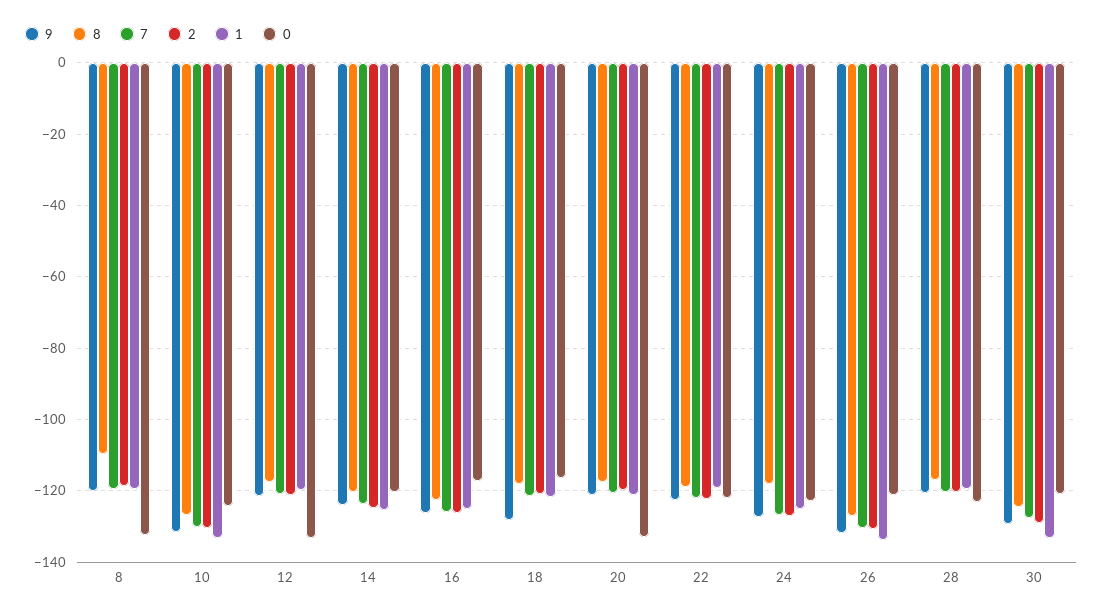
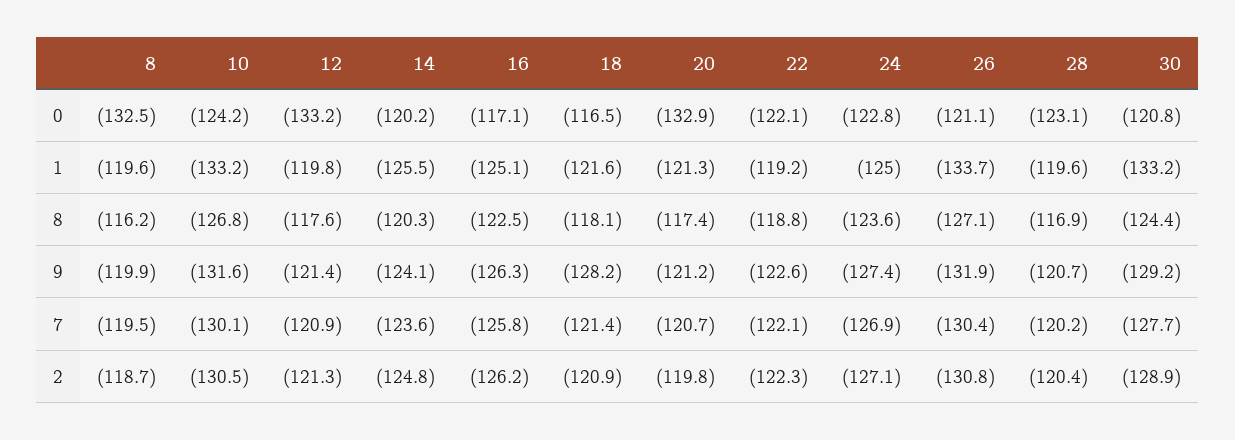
  {
    "9": {
      "8": -119.9,
      "10": -131.6,
      "12": -121.4,
      "14": -124.1,
      "16": -126.3,
      "18": -128.2,
      "20": -121.2,
      "22": -122.6,
      "24": -127.4,
      "26": -131.9,
      "28": -120.7,
      "30": -129.2
    },
    "8": {
-     "8": -110,
+     "8": -116.2,
      "10": -126.8,
      "12": -117.6,
      "14": -120.3,
      "16": -122.5,
      "18": -118.1,
      "20": -117.4,
      "22": -118.8,
-     "24": -118,
+     "24": -123.6,
      "26": -127.1,
      "28": -116.9,
      "30": -124.4
    },
    "7": {
      "8": -119.5,
      "10": -130.1,
      "12": -120.9,
      "14": -123.6,
      "16": -125.8,
      "18": -121.4,
      "20": -120.7,
      "22": -122.1,
      "24": -126.9,
      "26": -130.4,
      "28": -120.2,
      "30": -127.7
    },
    "2": {
      "8": -118.7,
      "10": -130.5,
      "12": -121.3,
      "14": -124.8,
      "16": -126.2,
      "18": -120.9,
      "20": -119.8,
      "22": -122.3,
      "24": -127.1,
      "26": -130.8,
      "28": -120.4,
      "30": -128.9
    },
    "1": {
      "8": -119.6,
      "10": -133.2,
      "12": -119.8,
      "14": -125.5,
      "16": -125.1,
      "18": -121.6,
      "20": -121.3,
      "22": -119.2,
      "24": -125,
      "26": -133.7,
      "28": -119.6,
      "30": -133.2
    },
    "0": {
      "8": -132.5,
      "10": -124.2,
      "12": -133.2,
      "14": -120.2,
      "16": -117.1,
      "18": -116.5,
      "20": -132.9,
      "22": -122.1,
      "24": -122.8,
      "26": -121.1,
      "28": -123.1,
      "30": -120.8
    }
  }

